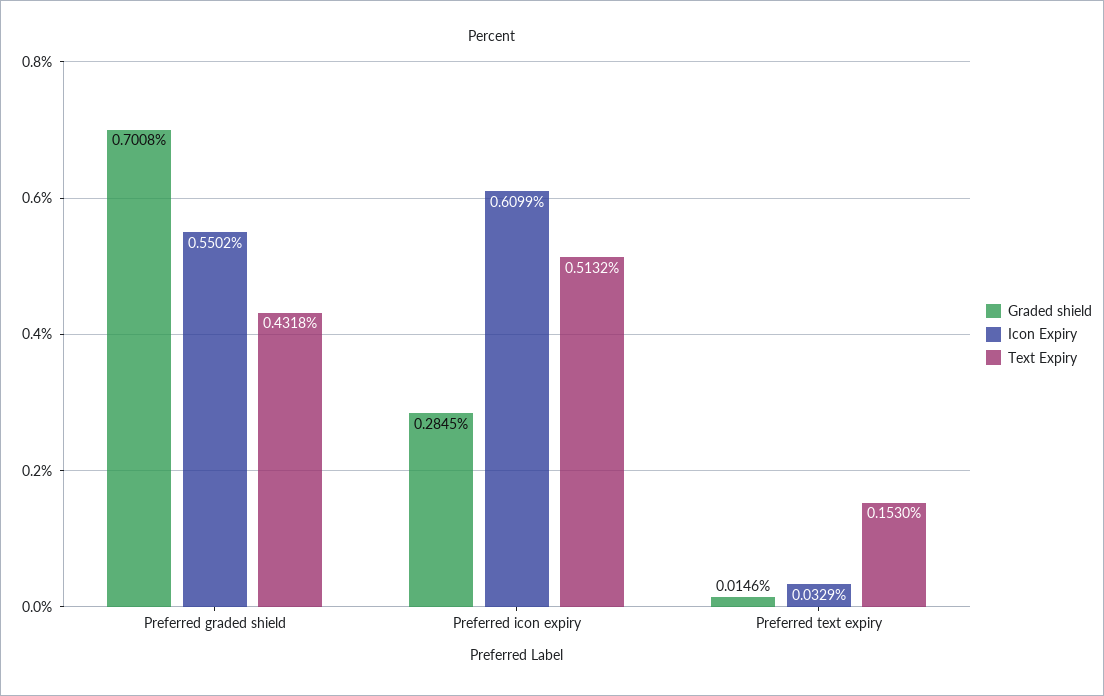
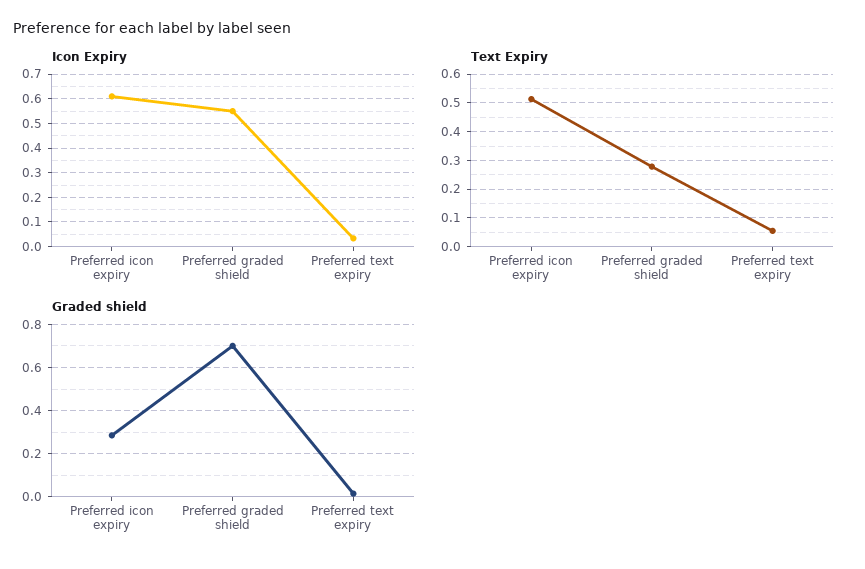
  {
    "Graded shield": {
      "Preferred graded shield": 0.7008,
      "Preferred icon expiry": 0.2845,
      "Preferred text expiry": 0.0146
    },
    "Icon Expiry": {
      "Preferred graded shield": 0.5502,
      "Preferred icon expiry": 0.6099,
      "Preferred text expiry": 0.0329
    },
    "Text Expiry": {
-     "Preferred graded shield": 0.4318,
+     "Preferred graded shield": 0.275,
      "Preferred icon expiry": 0.5132,
-     "Preferred text expiry": 0.153
+     "Preferred text expiry": 0.05
    }
  }

